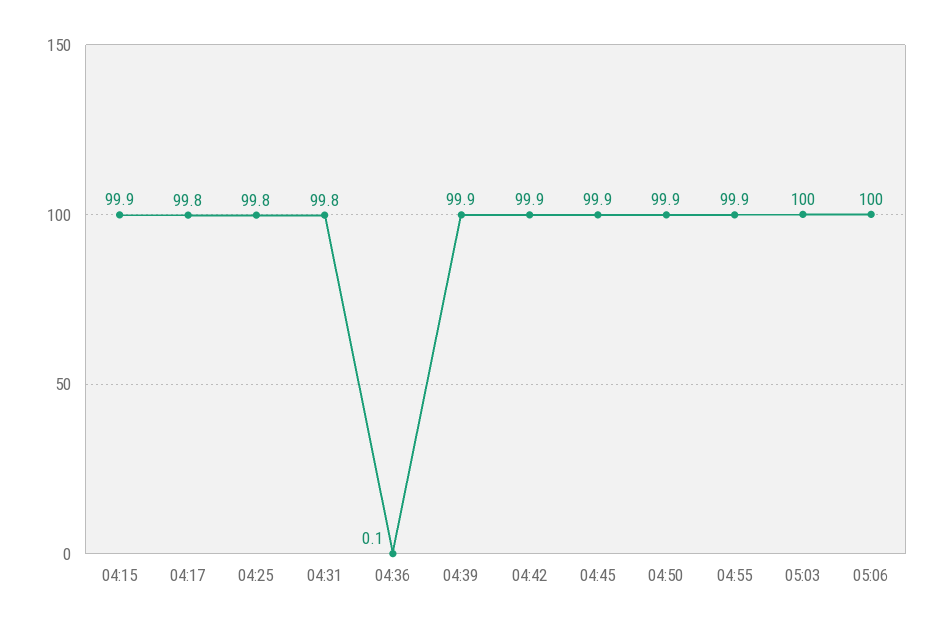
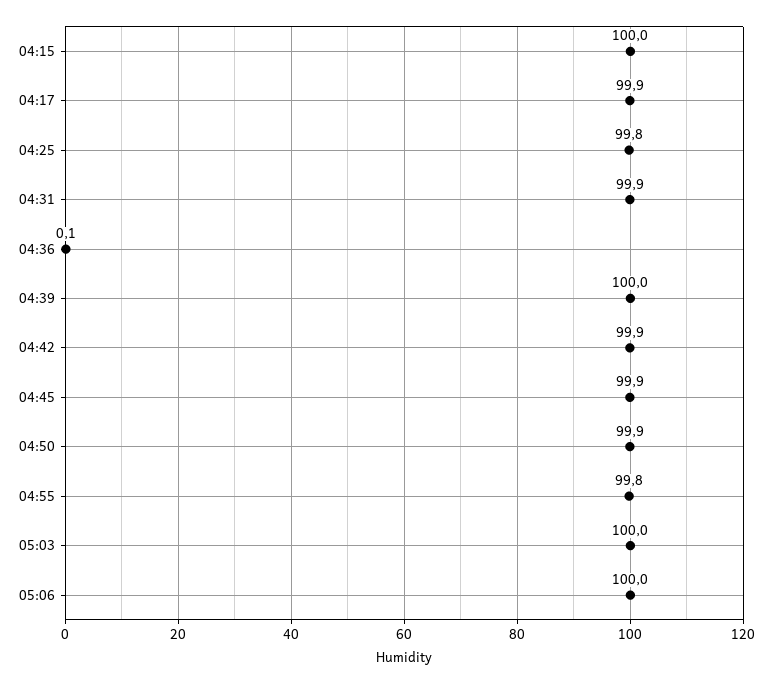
  {
-   "04:15": 99.9,
+   "04:15": 100,
-   "04:17": 99.8,
+   "04:17": 99.9,
    "04:25": 99.8,
-   "04:31": 99.8,
+   "04:31": 99.9,
    "04:36": 0.1,
-   "04:39": 99.9,
+   "04:39": 100,
    "04:42": 99.9,
    "04:45": 99.9,
    "04:50": 99.9,
-   "04:55": 99.9,
+   "04:55": 99.8,
    "05:03": 100,
    "05:06": 100
  }

